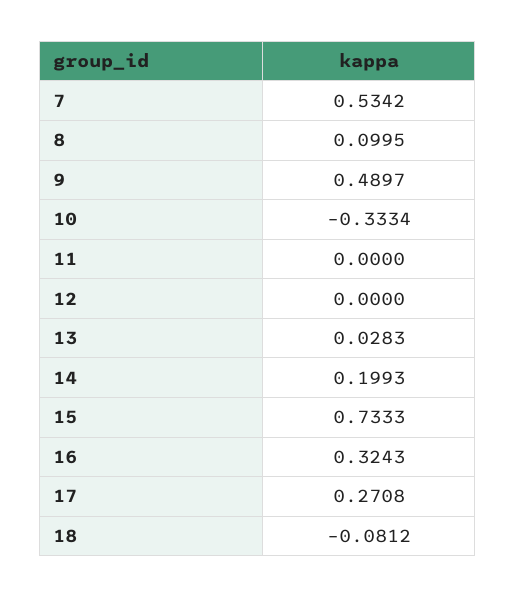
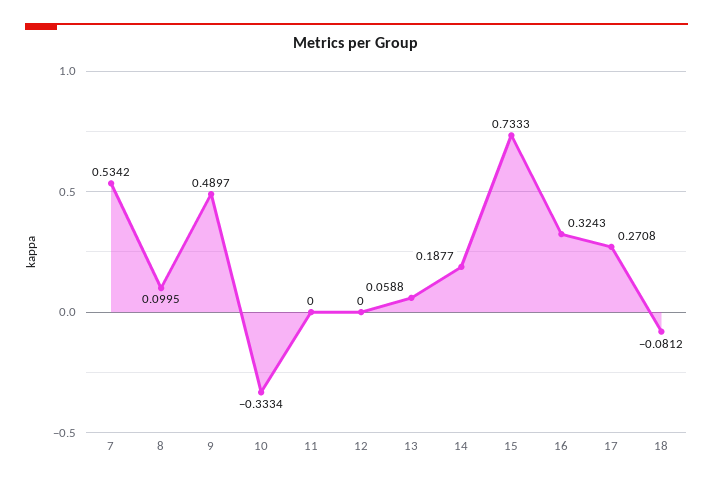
  {
    "7": 0.5342,
    "8": 0.0995,
    "9": 0.4897,
    "10": -0.3334,
    "11": 0,
    "12": 0,
-   "13": 0.0283,
+   "13": 0.0588,
-   "14": 0.1993,
+   "14": 0.1877,
    "15": 0.7333,
    "16": 0.3243,
    "17": 0.2708,
    "18": -0.0812
  }

